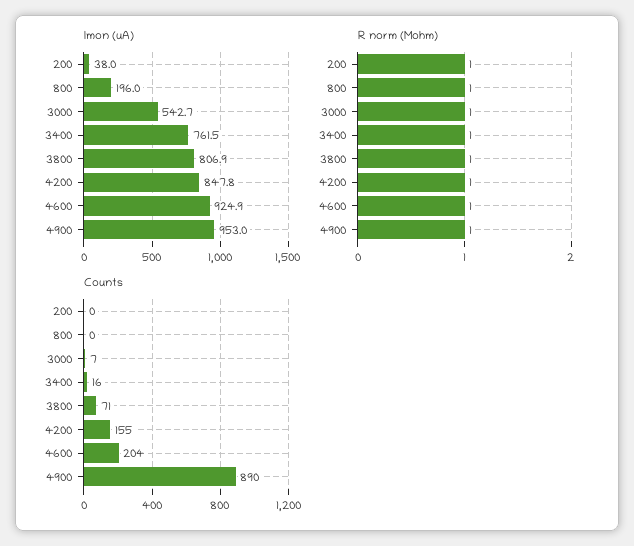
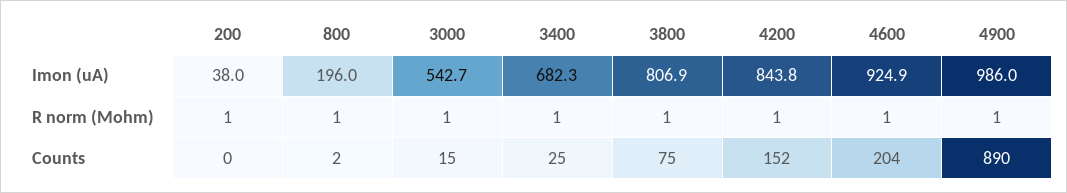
  {
    "Imon (uA)": {
      "200": 38,
      "800": 196,
      "3000": 542.7,
-     "3400": 761.5,
+     "3400": 682.3,
      "3800": 806.9,
-     "4200": 847.8,
+     "4200": 843.8,
      "4600": 924.9,
-     "4900": 953
+     "4900": 986
    },
    "R norm (Mohm)": {
      "200": 1,
      "800": 1,
      "3000": 1,
      "3400": 1,
      "3800": 1,
      "4200": 1,
      "4600": 1,
      "4900": 1
    },
    "Counts": {
      "200": 0,
-     "800": 0,
+     "800": 2,
-     "3000": 7,
+     "3000": 15,
-     "3400": 16,
+     "3400": 25,
-     "3800": 71,
+     "3800": 75,
-     "4200": 155,
+     "4200": 152,
      "4600": 204,
      "4900": 890
    }
  }

